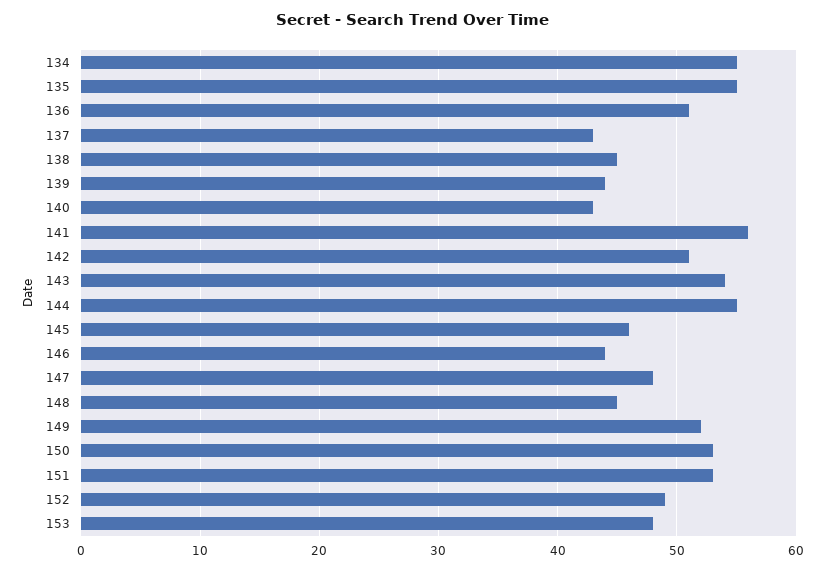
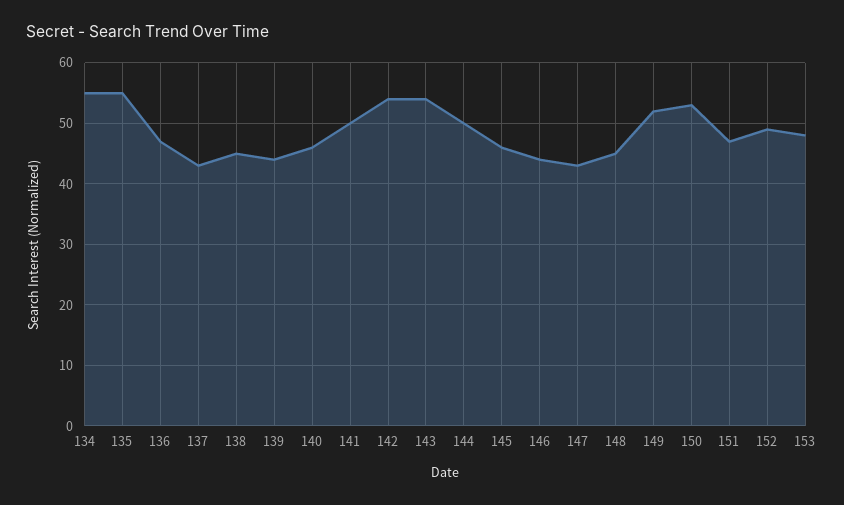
  {
    "134": 55,
    "135": 55,
-   "136": 51,
+   "136": 47,
    "137": 43,
    "138": 45,
    "139": 44,
-   "140": 43,
+   "140": 46,
-   "141": 56,
+   "141": 50,
-   "142": 51,
+   "142": 54,
    "143": 54,
-   "144": 55,
+   "144": 50,
    "145": 46,
    "146": 44,
-   "147": 48,
+   "147": 43,
    "148": 45,
    "149": 52,
    "150": 53,
-   "151": 53,
+   "151": 47,
    "152": 49,
    "153": 48
  }

